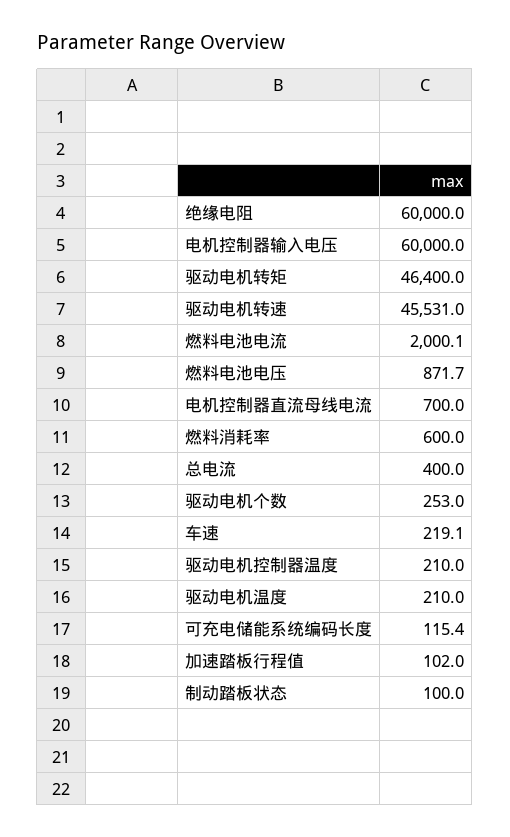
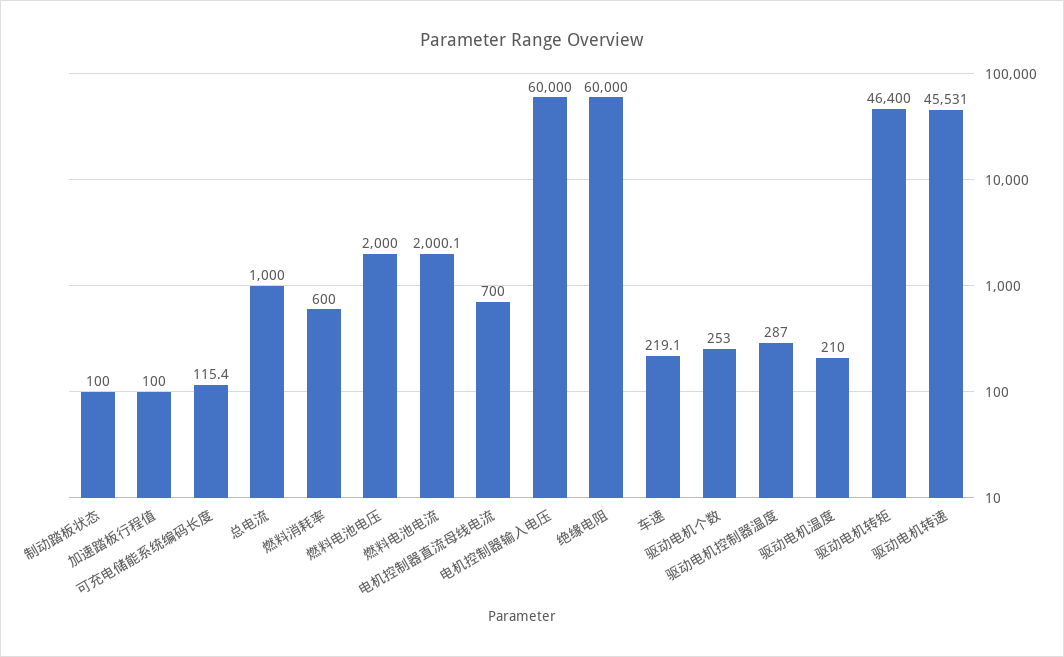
  {
    "绝缘电阻": 60000,
    "电机控制器输入电压": 60000,
    "驱动电机转矩": 46400,
    "驱动电机转速": 45531,
    "燃料电池电流": 2000.1,
-   "燃料电池电压": 871.7,
+   "燃料电池电压": 2000,
    "电机控制器直流母线电流": 700,
    "燃料消耗率": 600,
-   "总电流": 400,
+   "总电流": 1000,
    "驱动电机个数": 253,
    "车速": 219.1,
-   "驱动电机控制器温度": 210,
+   "驱动电机控制器温度": 287,
    "驱动电机温度": 210,
    "可充电储能系统编码长度": 115.4,
-   "加速踏板行程值": 102,
+   "加速踏板行程值": 100,
    "制动踏板状态": 100
  }

